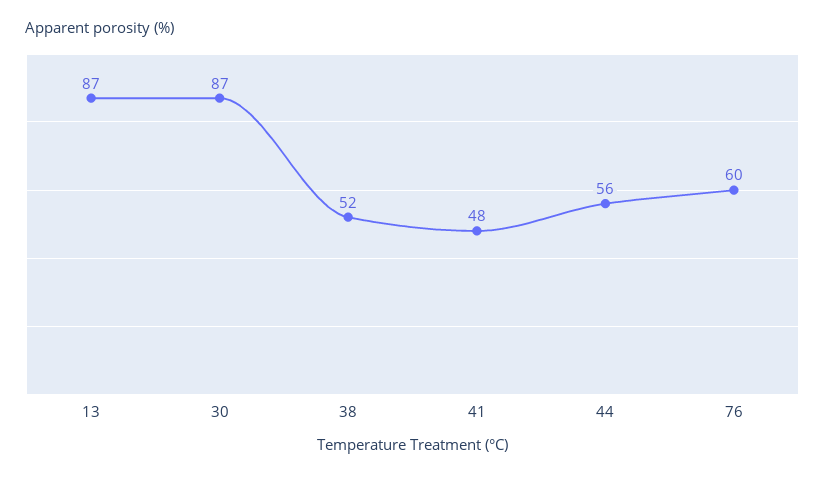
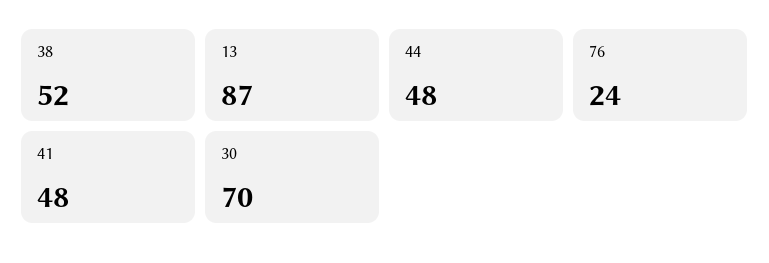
  {
    "13": 87,
-   "30": 87,
+   "30": 70,
    "38": 52,
    "41": 48,
-   "44": 56,
+   "44": 48,
-   "76": 60
+   "76": 24
  }

